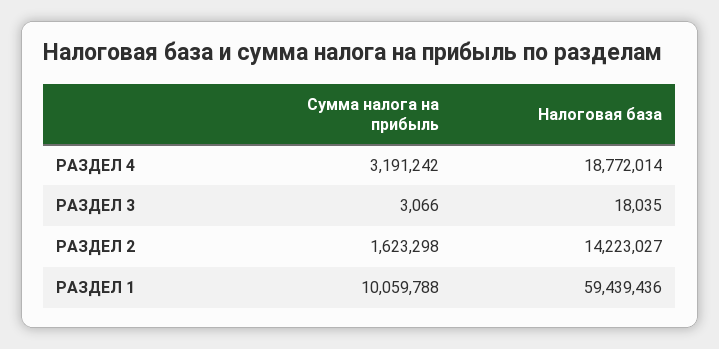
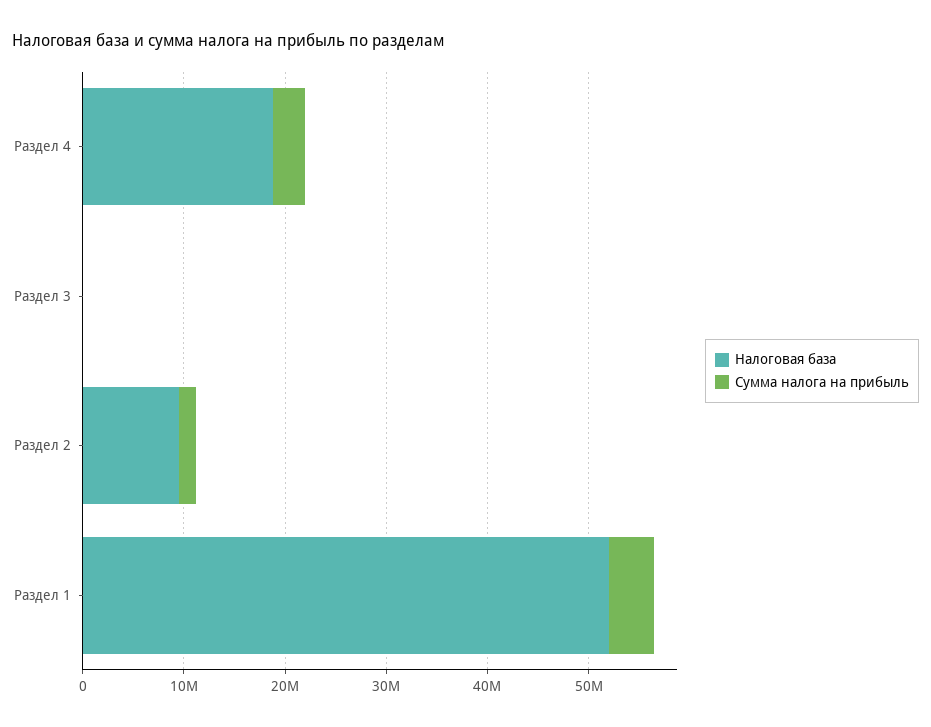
  {
    "Сумма налога на прибыль": {
      "РАЗДЕЛ 4": 3191242,
      "РАЗДЕЛ 3": 3066,
      "РАЗДЕЛ 2": 1623298,
-     "РАЗДЕЛ 1": 10059788
+     "РАЗДЕЛ 1": 4000000
    },
    "Налоговая база": {
      "РАЗДЕЛ 4": 18772014,
      "РАЗДЕЛ 3": 18035,
-     "РАЗДЕЛ 2": 14223027,
+     "РАЗДЕЛ 2": 10000000,
-     "РАЗДЕЛ 1": 59439436
+     "РАЗДЕЛ 1": 52000000
    }
  }

